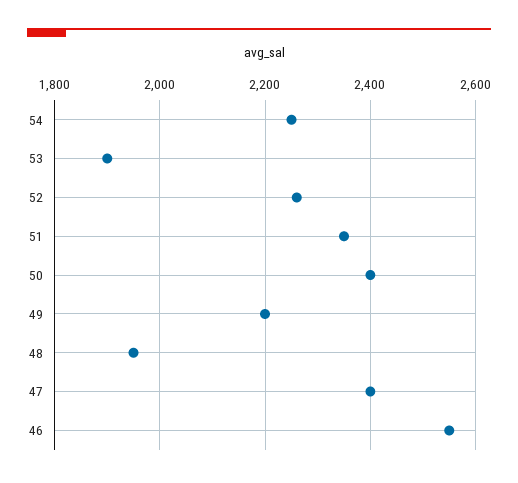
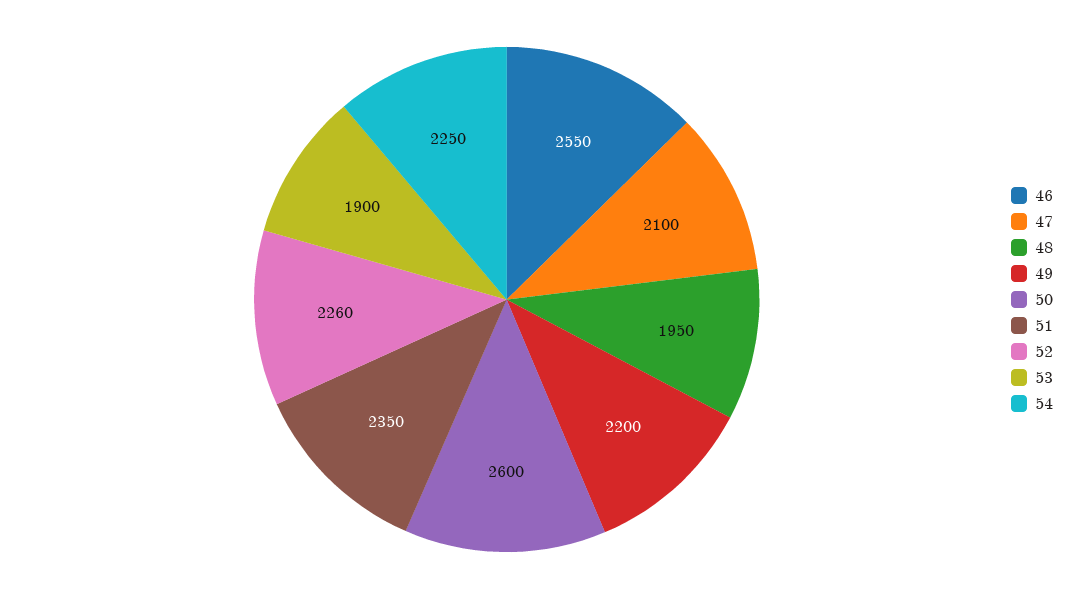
  {
    "54": 2250,
    "53": 1900,
    "52": 2260,
    "51": 2350,
-   "50": 2400,
+   "50": 2600,
    "49": 2200,
    "48": 1950,
-   "47": 2400,
+   "47": 2100,
    "46": 2550
  }

